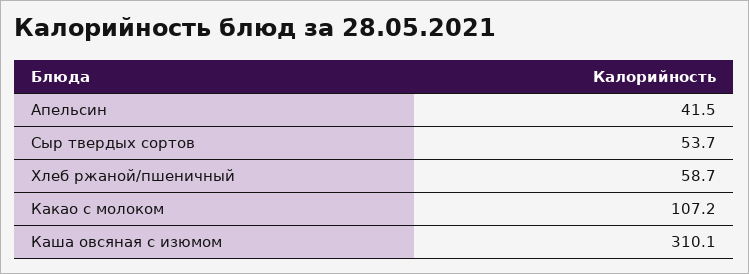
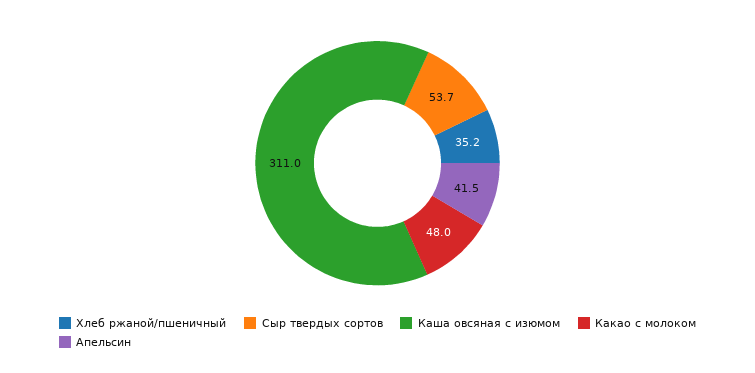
  {
    "Апельсин": 41.5,
    "Сыр твердых сортов": 53.7,
-   "Хлеб ржаной/пшеничный": 58.7,
+   "Хлеб ржаной/пшеничный": 35.2,
-   "Какао с молоком": 107.2,
+   "Какао с молоком": 48,
-   "Каша овсяная с изюмом": 310.1
+   "Каша овсяная с изюмом": 311
  }

